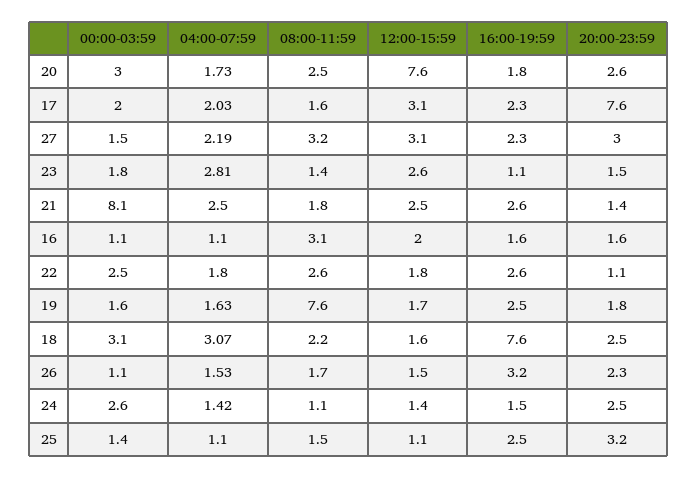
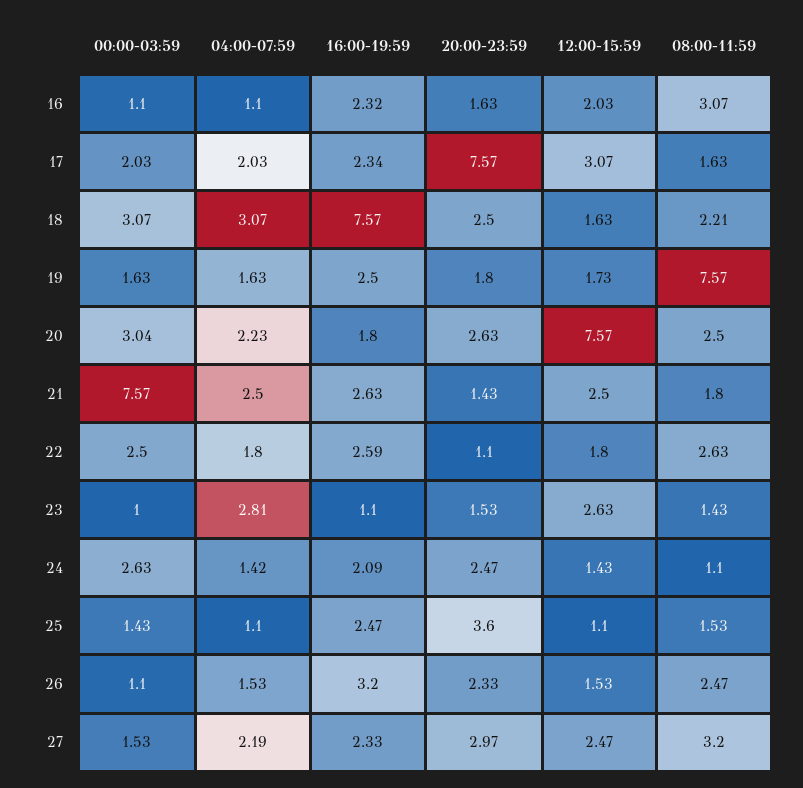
  {
    "00:00-03:59": {
      "20": 3.04,
      "17": 2.03,
      "27": 1.53,
-     "23": 1.8,
+     "23": 1,
-     "21": 8.1,
+     "21": 7.57,
      "16": 1.1,
      "22": 2.5,
      "19": 1.63,
      "18": 3.07,
      "26": 1.1,
      "24": 2.63,
      "25": 1.43
    },
    "04:00-07:59": {
-     "20": 1.73,
+     "20": 2.23,
      "17": 2.03,
      "27": 2.19,
      "23": 2.81,
      "21": 2.5,
      "16": 1.1,
      "22": 1.8,
      "19": 1.63,
      "18": 3.07,
      "26": 1.53,
      "24": 1.42,
      "25": 1.1
    },
    "08:00-11:59": {
      "20": 2.5,
      "17": 1.63,
      "27": 3.2,
      "23": 1.43,
      "21": 1.8,
      "16": 3.07,
      "22": 2.63,
      "19": 7.57,
      "18": 2.21,
-     "26": 1.7,
+     "26": 2.47,
      "24": 1.1,
      "25": 1.53
    },
    "12:00-15:59": {
      "20": 7.57,
      "17": 3.07,
-     "27": 3.1,
+     "27": 2.47,
      "23": 2.63,
      "21": 2.5,
      "16": 2.03,
      "22": 1.8,
      "19": 1.73,
      "18": 1.63,
      "26": 1.53,
      "24": 1.43,
      "25": 1.1
    },
    "16:00-19:59": {
      "20": 1.8,
      "17": 2.34,
      "27": 2.33,
      "23": 1.1,
      "21": 2.63,
-     "16": 1.6,
+     "16": 2.32,
      "22": 2.59,
      "19": 2.5,
      "18": 7.57,
      "26": 3.2,
-     "24": 1.5,
+     "24": 2.09,
      "25": 2.47
    },
    "20:00-23:59": {
      "20": 2.63,
      "17": 7.57,
      "27": 2.97,
      "23": 1.53,
      "21": 1.43,
      "16": 1.63,
      "22": 1.1,
      "19": 1.8,
      "18": 2.5,
      "26": 2.33,
      "24": 2.47,
-     "25": 3.2
+     "25": 3.6
    }
  }

